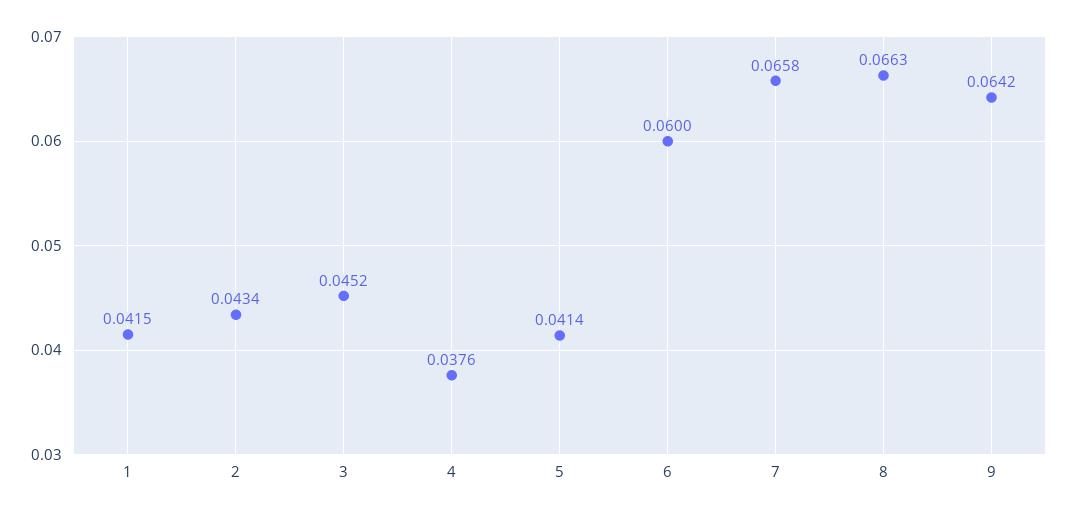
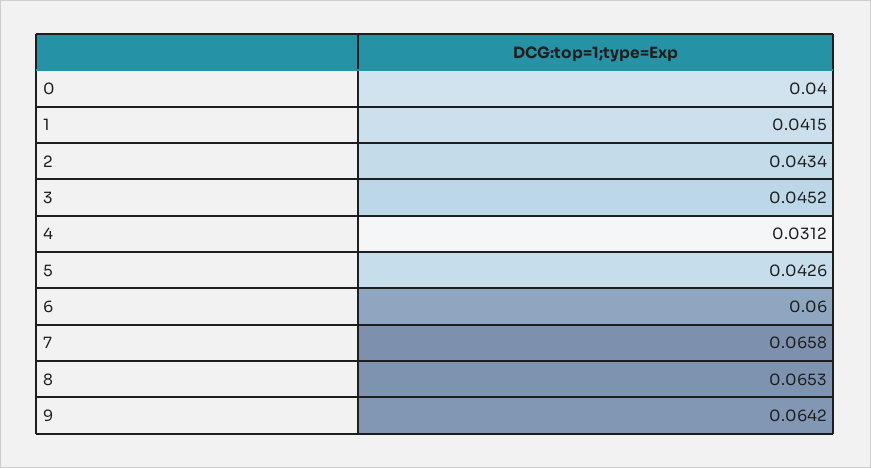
  {
    "1": 0.0415,
    "2": 0.0434,
    "3": 0.0452,
-   "4": 0.0376,
+   "4": 0.0312,
-   "5": 0.0414,
+   "5": 0.0426,
    "6": 0.06,
    "7": 0.0658,
-   "8": 0.0663,
+   "8": 0.0653,
-   "9": 0.0642
+   "9": 0.0642,
+   "0": 0.04
  }

